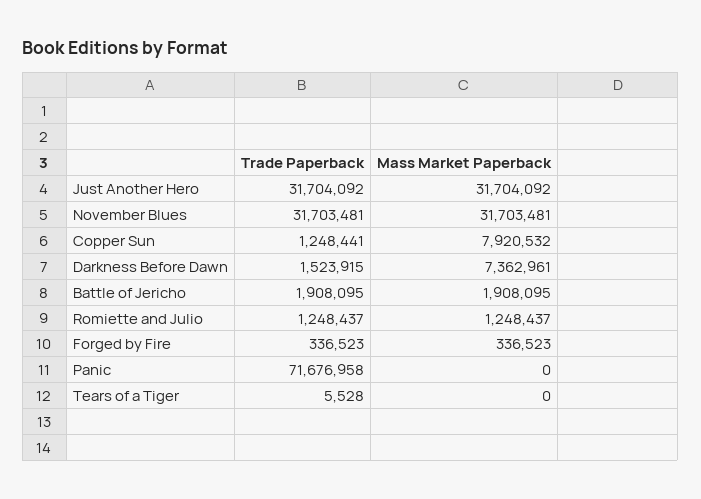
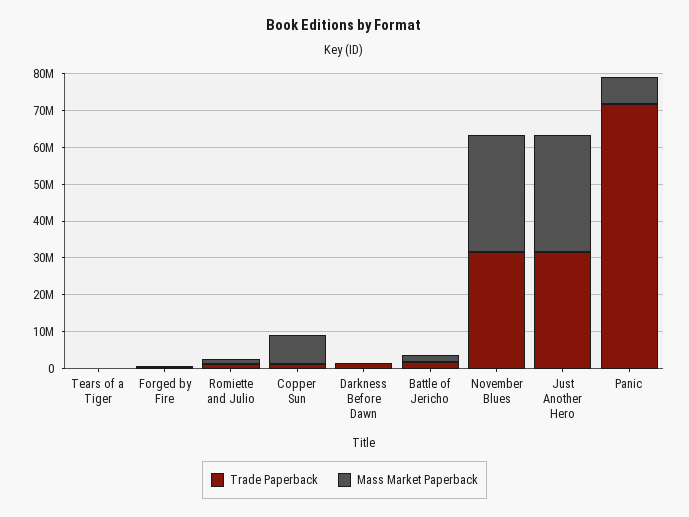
  {
    "Trade Paperback": {
      "Just Another Hero": 31704092,
      "November Blues": 31703481,
      "Copper Sun": 1248441,
      "Darkness Before Dawn": 1523915,
      "Battle of Jericho": 1908095,
      "Romiette and Julio": 1248437,
      "Forged by Fire": 336523,
      "Panic": 71676958,
      "Tears of a Tiger": 5528
    },
    "Mass Market Paperback": {
      "Just Another Hero": 31704092,
      "November Blues": 31703481,
      "Copper Sun": 7920532,
-     "Darkness Before Dawn": 7362961,
+     "Darkness Before Dawn": 0,
      "Battle of Jericho": 1908095,
      "Romiette and Julio": 1248437,
      "Forged by Fire": 336523,
-     "Panic": 0,
+     "Panic": 7500000,
      "Tears of a Tiger": 0
    }
  }

